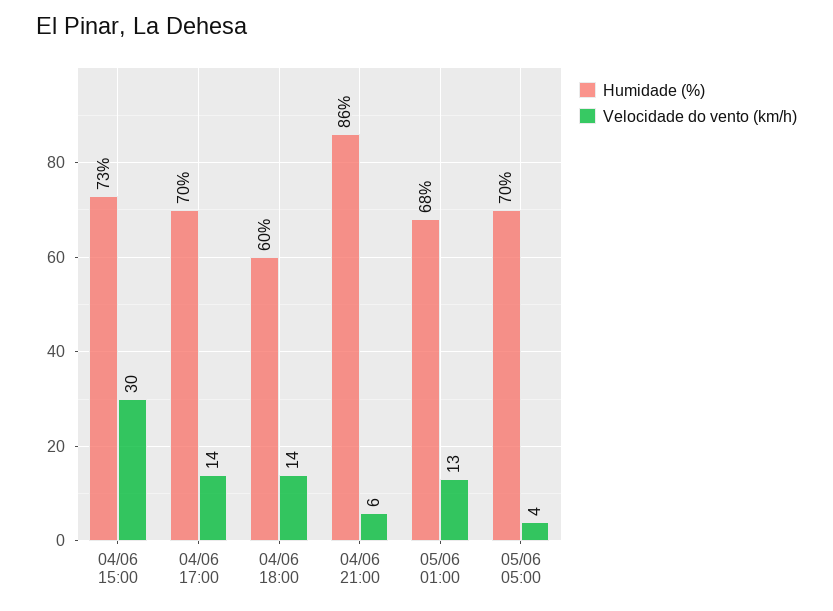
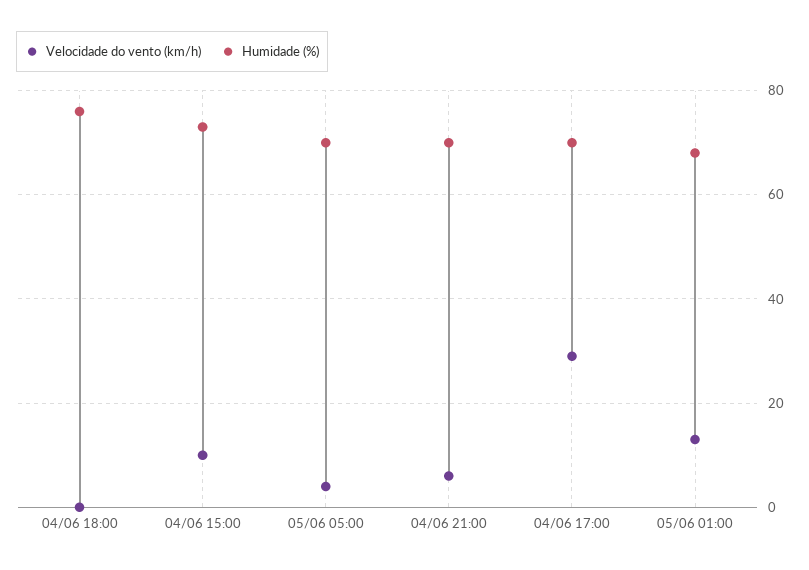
  {
    "Humidade (%)": {
      "04/06 15:00": 73,
      "04/06 17:00": 70,
-     "04/06 18:00": 60,
+     "04/06 18:00": 75,
-     "04/06 21:00": 86,
+     "04/06 21:00": 70,
      "05/06 01:00": 68,
      "05/06 05:00": 70
    },
    "Velocidade do vento (km/h)": {
-     "04/06 15:00": 30,
+     "04/06 15:00": 10,
-     "04/06 17:00": 14,
+     "04/06 17:00": 30,
-     "04/06 18:00": 14,
+     "04/06 18:00": 0,
      "04/06 21:00": 6,
      "05/06 01:00": 13,
      "05/06 05:00": 4
    }
  }

